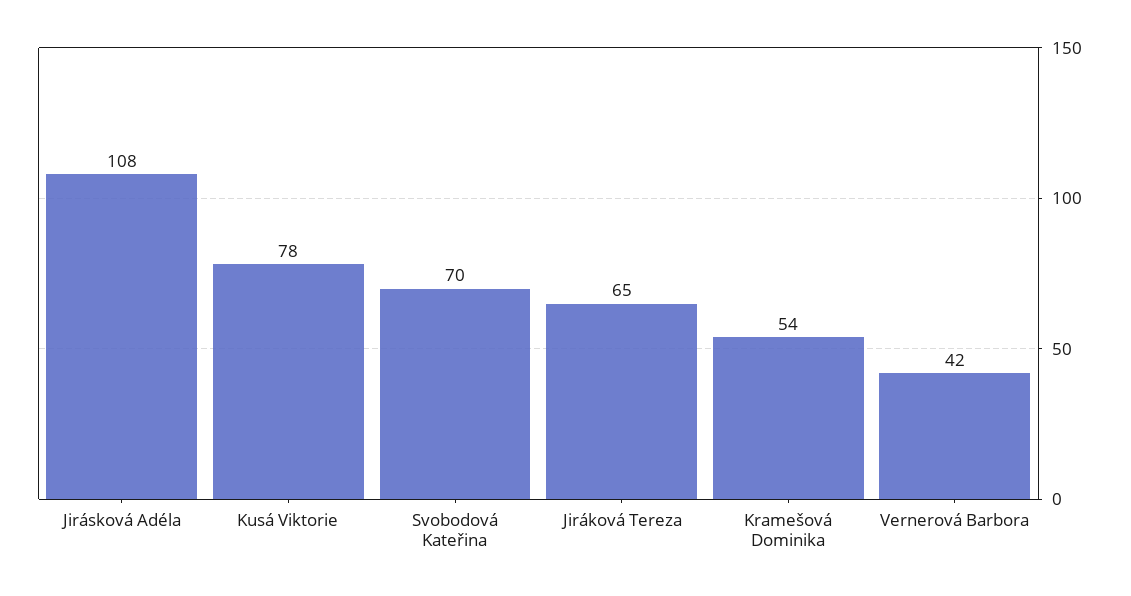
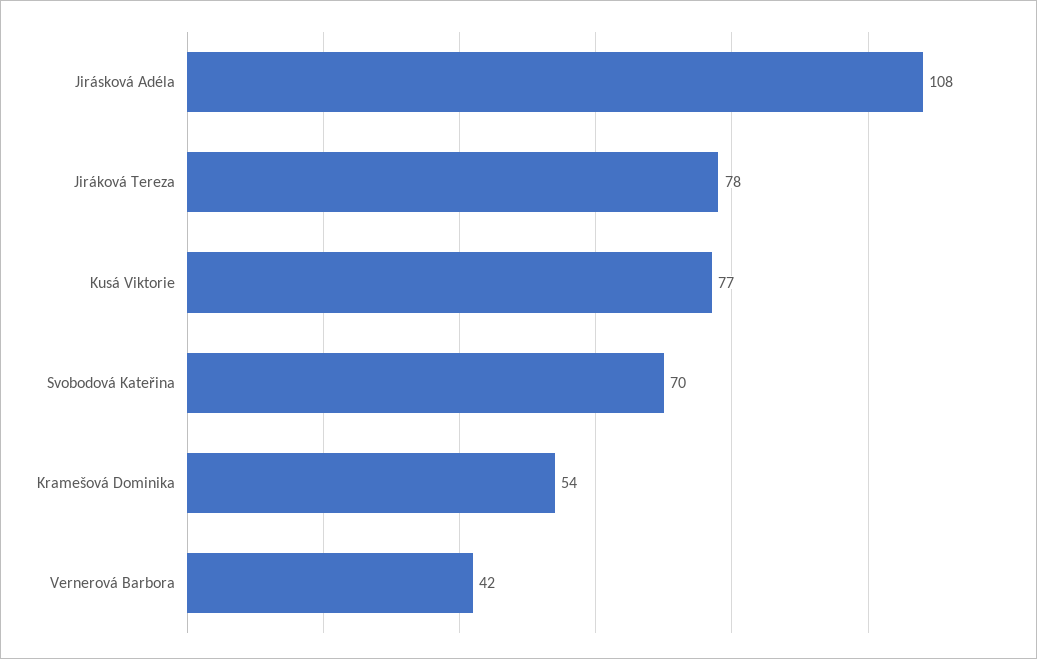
  {
    "Jirásková Adéla": 108,
-   "Kusá Viktorie": 78,
+   "Kusá Viktorie": 77,
    "Svobodová Kateřina": 70,
-   "Jiráková Tereza": 65,
+   "Jiráková Tereza": 78,
    "Kramešová Dominika": 54,
    "Vernerová Barbora": 42
  }

